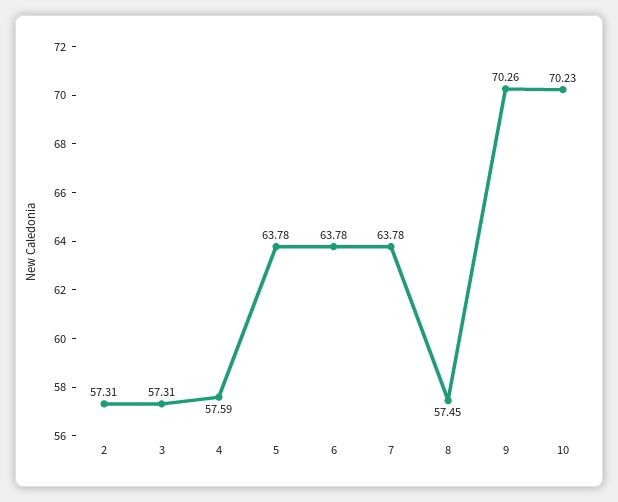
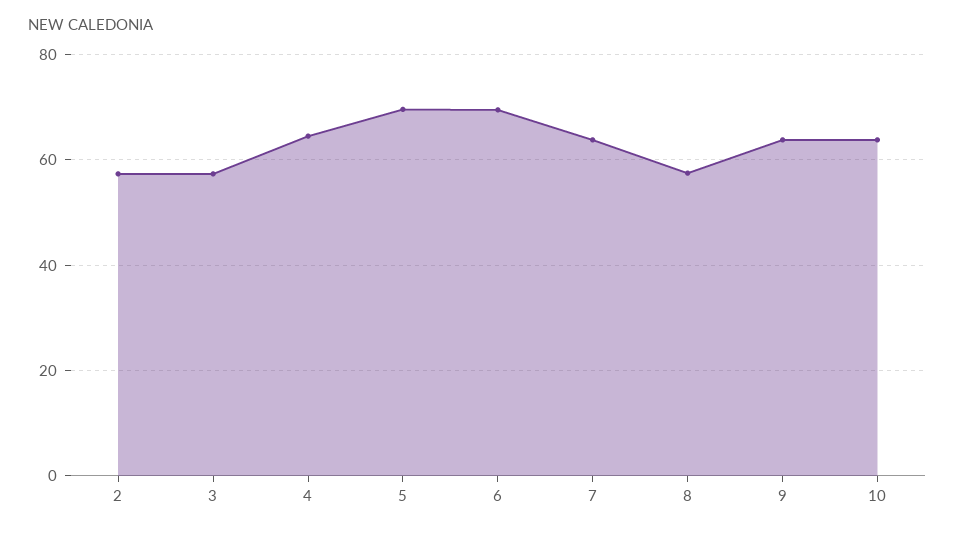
  {
    "2": 57.31,
    "3": 57.31,
-   "4": 57.59,
+   "4": 64,
-   "5": 63.78,
+   "5": 70,
-   "6": 63.78,
+   "6": 70,
    "7": 63.78,
    "8": 57.45,
-   "9": 70.26,
+   "9": 64,
-   "10": 70.23
+   "10": 64
  }

